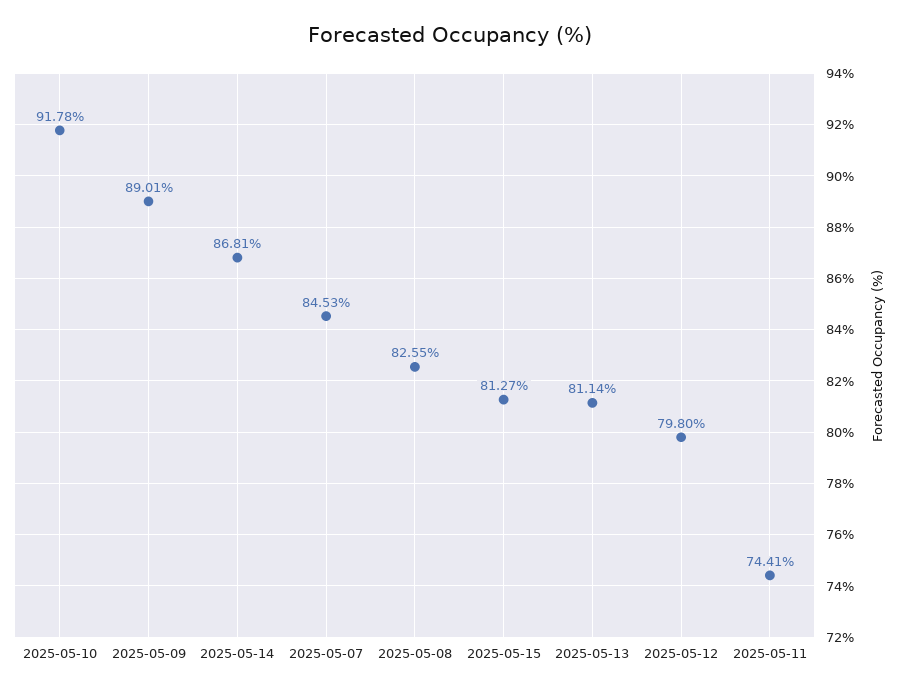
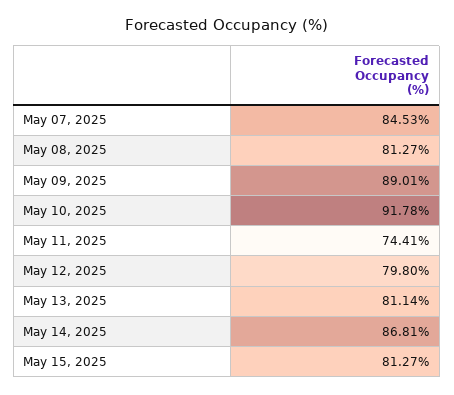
  {
    "2025-05-10": 91.78,
    "2025-05-09": 89.01,
    "2025-05-14": 86.81,
    "2025-05-07": 84.53,
-   "2025-05-08": 82.55,
+   "2025-05-08": 81.27,
    "2025-05-15": 81.27,
    "2025-05-13": 81.14,
    "2025-05-12": 79.8,
    "2025-05-11": 74.41
  }

